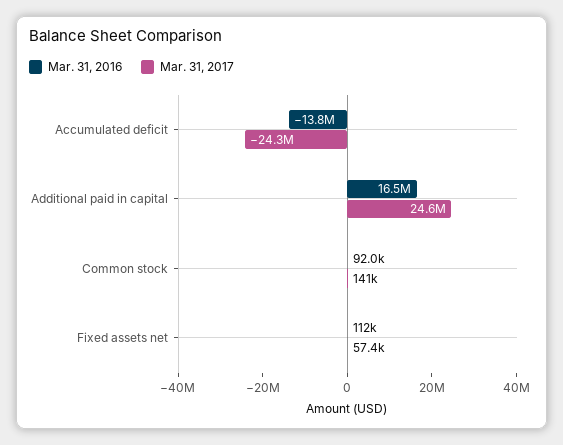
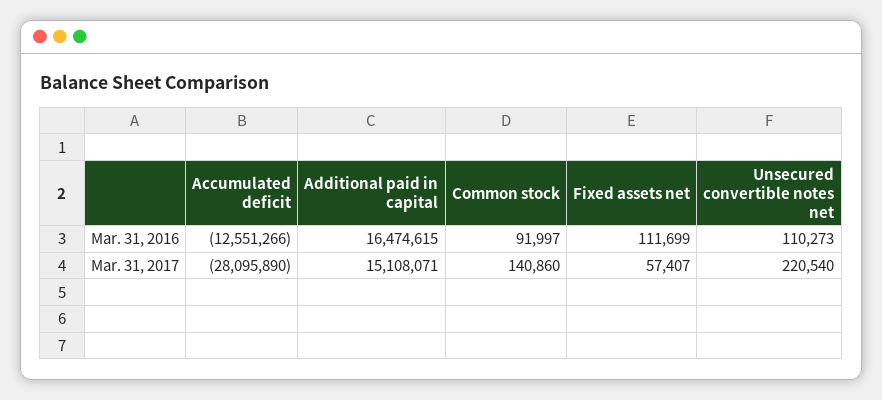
  {
    "Mar. 31, 2016": {
-     "Accumulated deficit": -13800000,
+     "Accumulated deficit": -12551266,
      "Additional paid in capital": 16474615,
      "Common stock": 91997,
-     "Fixed assets net": 111699
+     "Fixed assets net": 111699,
+     "Unsecured convertible notes net": 110273
    },
    "Mar. 31, 2017": {
-     "Accumulated deficit": -24300000,
+     "Accumulated deficit": -28095890,
-     "Additional paid in capital": 24600000,
+     "Additional paid in capital": 15108071,
      "Common stock": 140860,
-     "Fixed assets net": 57407
+     "Fixed assets net": 57407,
+     "Unsecured convertible notes net": 220540
    }
  }

